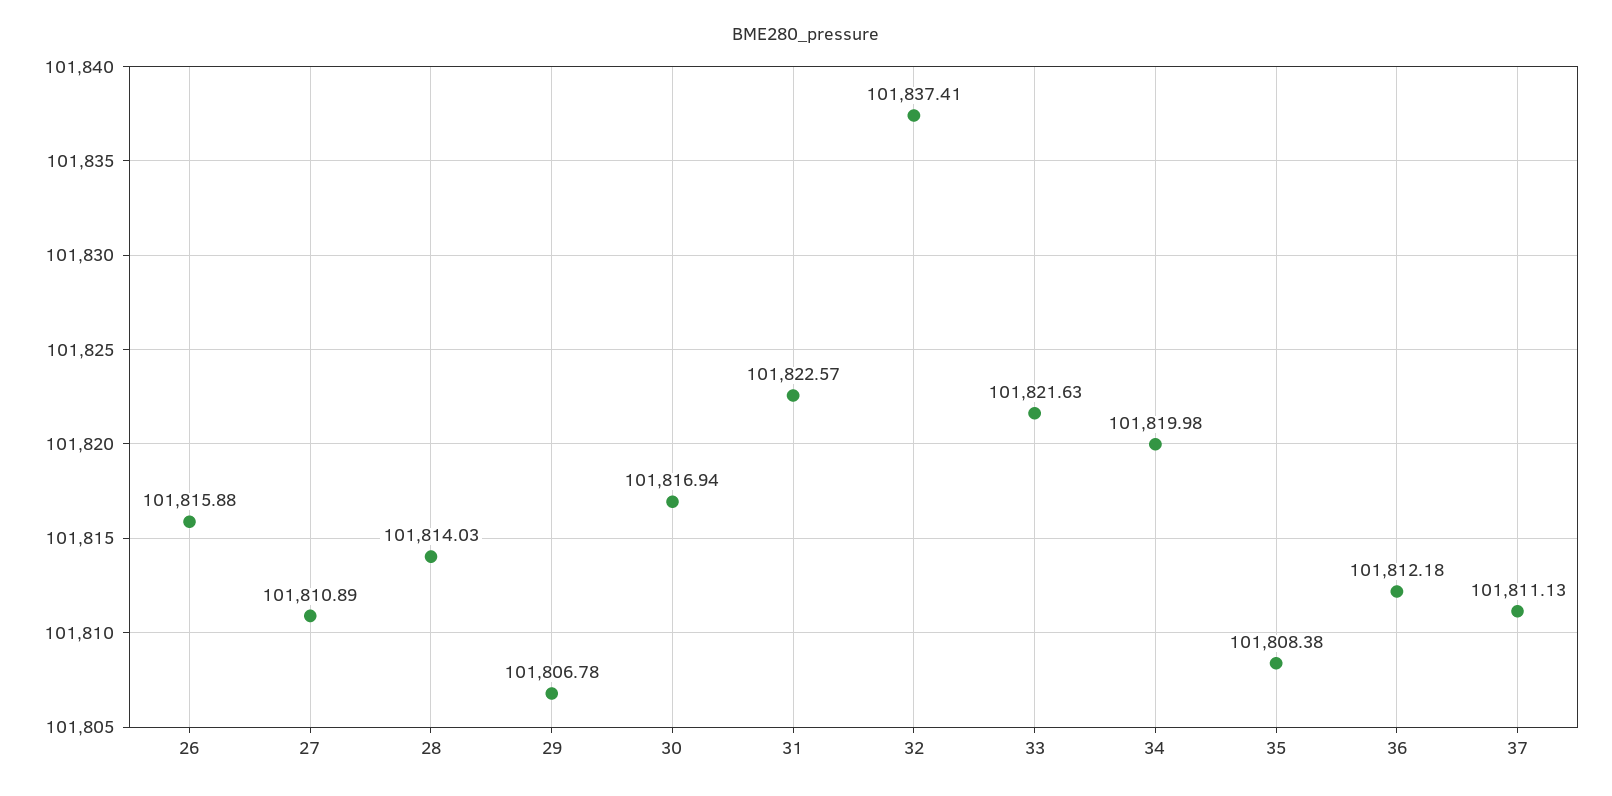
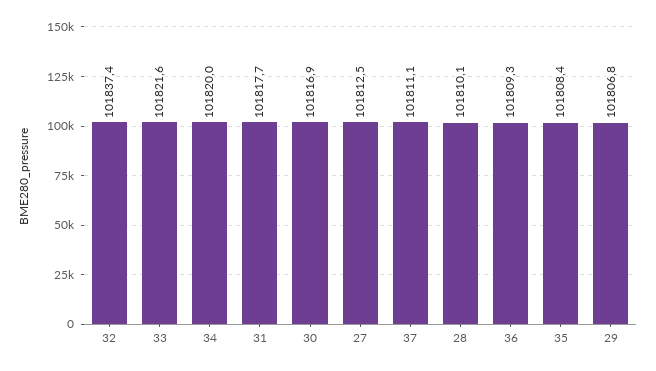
  {
-   "26": 101815.88,
-   "27": 101810.89,
+   "27": 101812.5,
-   "28": 101814.03,
+   "28": 101810.1,
    "29": 101806.78,
    "30": 101816.94,
-   "31": 101822.57,
+   "31": 101817.7,
    "32": 101837.41,
    "33": 101821.63,
    "34": 101819.98,
    "35": 101808.38,
-   "36": 101812.18,
+   "36": 101809.3,
    "37": 101811.13
  }

